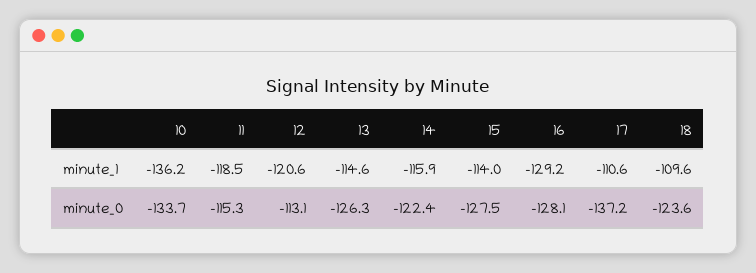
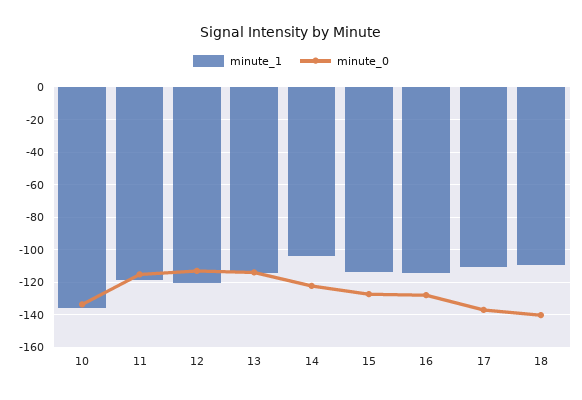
  {
    "minute_1": {
      "10": -136.2,
      "11": -118.5,
      "12": -120.6,
      "13": -114.6,
-     "14": -115.9,
+     "14": -105,
      "15": -114,
-     "16": -129.2,
+     "16": -115,
      "17": -110.6,
      "18": -109.6
    },
    "minute_0": {
      "10": -133.7,
      "11": -115.3,
      "12": -113.1,
-     "13": -126.3,
+     "13": -115,
      "14": -122.4,
      "15": -127.5,
      "16": -128.1,
      "17": -137.2,
-     "18": -123.6
+     "18": -140
    }
  }

